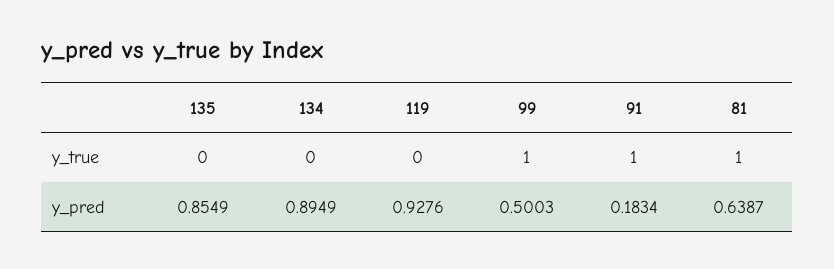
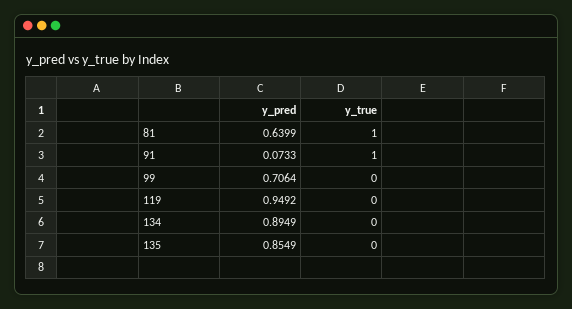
  {
    "135": {
      "y_true": 0,
      "y_pred": 0.8549
    },
    "134": {
      "y_true": 0,
      "y_pred": 0.8949
    },
    "119": {
      "y_true": 0,
-     "y_pred": 0.9276
+     "y_pred": 0.9492
    },
    "99": {
-     "y_true": 1,
+     "y_true": 0,
-     "y_pred": 0.5003
+     "y_pred": 0.7064
    },
    "91": {
      "y_true": 1,
-     "y_pred": 0.1834
+     "y_pred": 0.0733
    },
    "81": {
      "y_true": 1,
-     "y_pred": 0.6387
+     "y_pred": 0.6399
    }
  }

